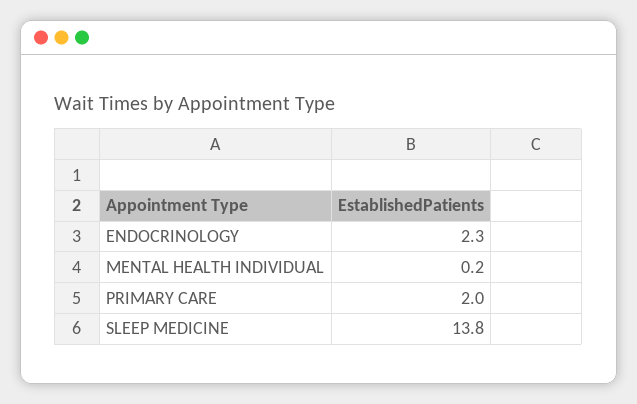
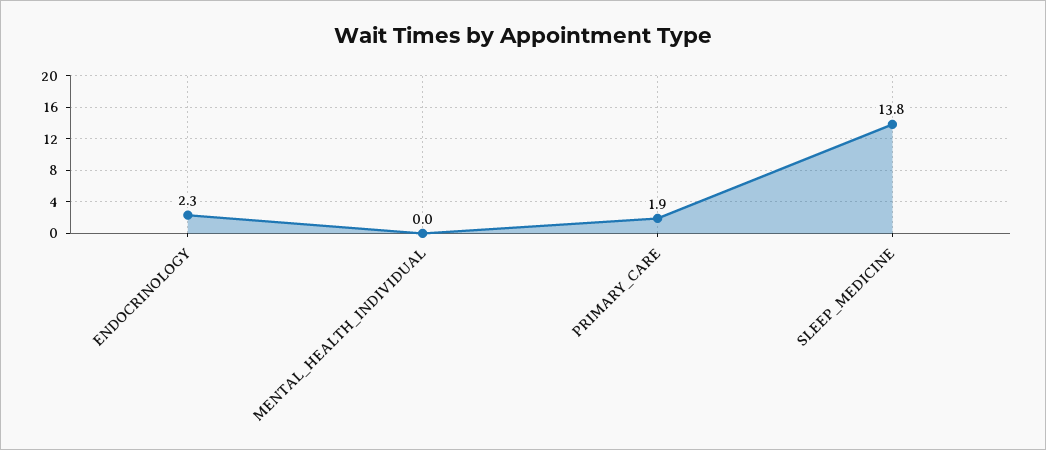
  {
    "ENDOCRINOLOGY": 2.3,
-   "MENTAL HEALTH INDIVIDUAL": 0.2,
+   "MENTAL HEALTH INDIVIDUAL": 0,
-   "PRIMARY CARE": 2,
+   "PRIMARY CARE": 1.9,
    "SLEEP MEDICINE": 13.8
  }

